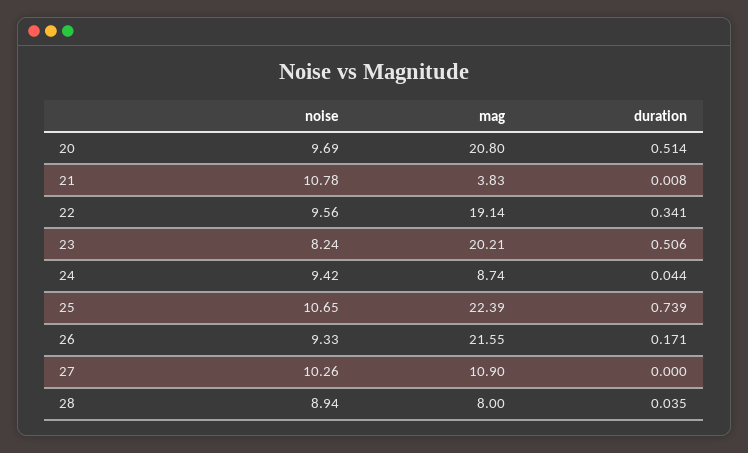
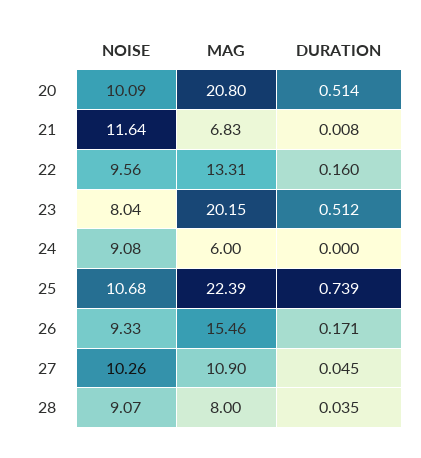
  {
    "noise": {
-     "20": 9.69,
+     "20": 10.09,
-     "21": 10.78,
+     "21": 11.64,
      "22": 9.56,
-     "23": 8.24,
+     "23": 8.04,
-     "24": 9.42,
+     "24": 9.08,
-     "25": 10.65,
+     "25": 10.68,
      "26": 9.33,
      "27": 10.26,
-     "28": 8.94
+     "28": 9.07
    },
    "mag": {
      "20": 20.8,
-     "21": 3.83,
+     "21": 6.83,
-     "22": 19.14,
+     "22": 13.31,
-     "23": 20.21,
+     "23": 20.15,
-     "24": 8.74,
+     "24": 6,
      "25": 22.39,
-     "26": 21.55,
+     "26": 15.46,
      "27": 10.9,
      "28": 8
    },
    "duration": {
      "20": 0.514,
      "21": 0.008,
-     "22": 0.341,
+     "22": 0.16,
-     "23": 0.506,
+     "23": 0.512,
-     "24": 0.044,
+     "24": 0,
      "25": 0.739,
      "26": 0.171,
-     "27": 0,
+     "27": 0.045,
      "28": 0.035
    }
  }

